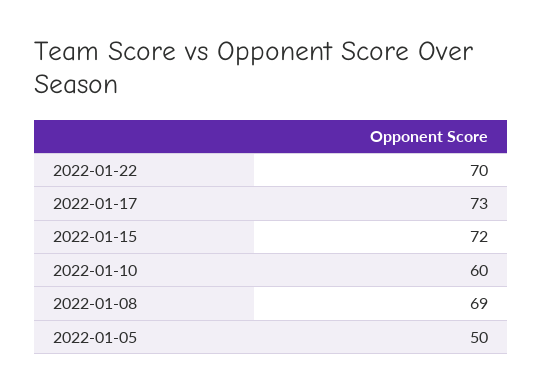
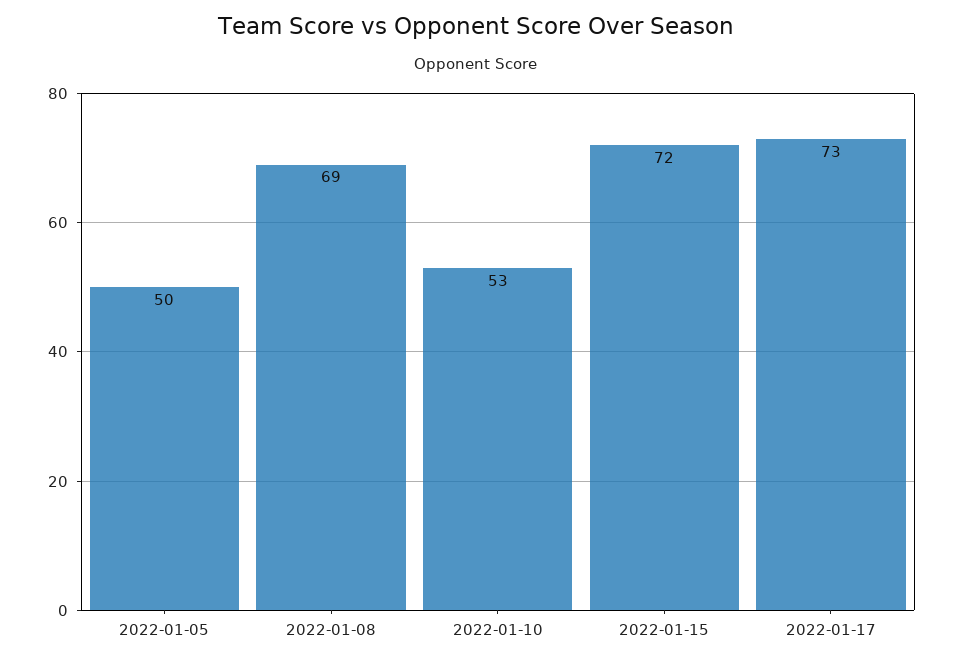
  {
-   "2022-01-22": 70,
    "2022-01-17": 73,
    "2022-01-15": 72,
-   "2022-01-10": 60,
+   "2022-01-10": 53,
    "2022-01-08": 69,
    "2022-01-05": 50
  }

